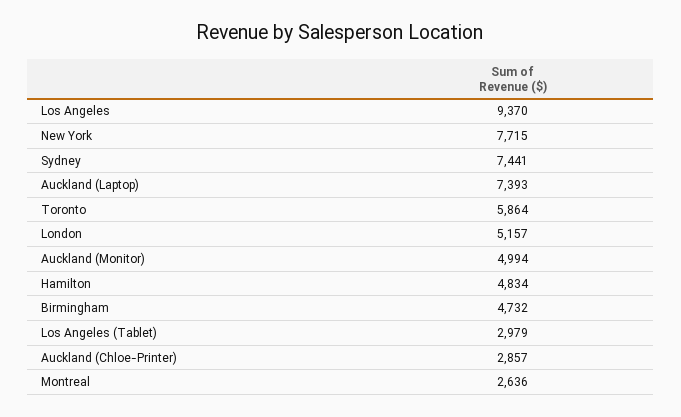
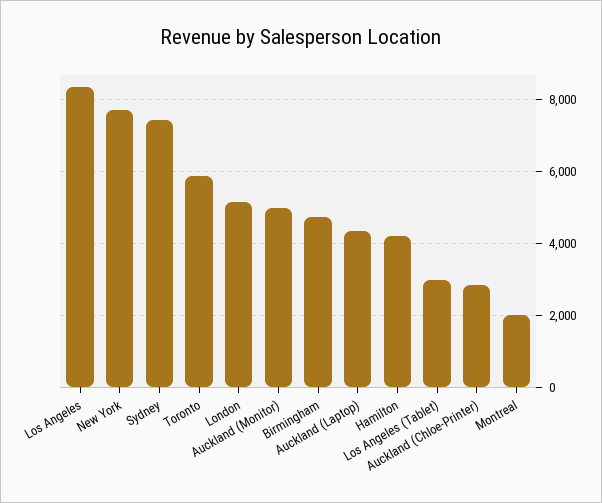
  {
-   "Los Angeles": 9370,
+   "Los Angeles": 8400,
    "New York": 7715,
    "Sydney": 7441,
-   "Auckland (Laptop)": 7393,
+   "Auckland (Laptop)": 4400,
    "Toronto": 5864,
    "London": 5157,
    "Auckland (Monitor)": 4994,
-   "Hamilton": 4834,
+   "Hamilton": 4200,
    "Birmingham": 4732,
    "Los Angeles (Tablet)": 2979,
    "Auckland (Chloe-Printer)": 2857,
-   "Montreal": 2636
+   "Montreal": 2000
  }

